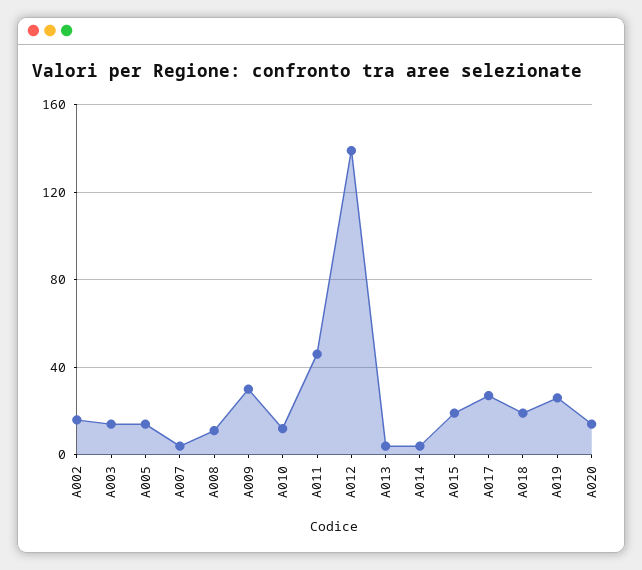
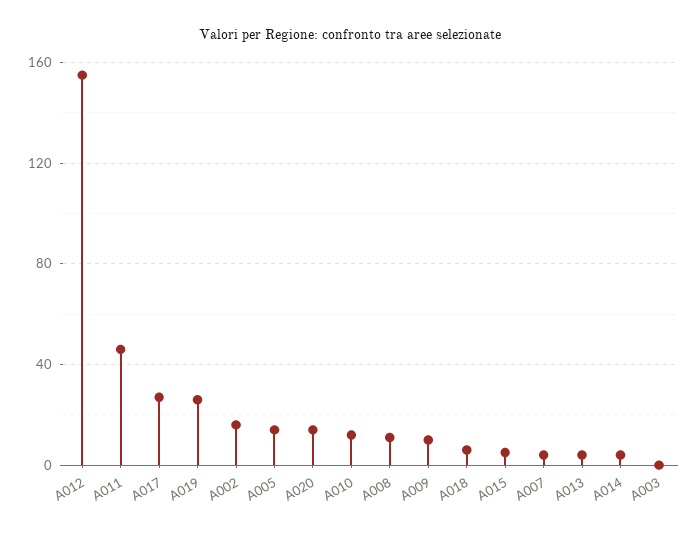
  {
    "A002": 15,
-   "A003": 15,
+   "A003": 0,
    "A005": 15,
    "A007": 5,
    "A008": 10,
-   "A009": 30,
+   "A009": 10,
    "A010": 10,
    "A011": 45,
-   "A012": 140,
+   "A012": 155,
    "A013": 5,
    "A014": 5,
-   "A015": 20,
+   "A015": 5,
    "A017": 25,
-   "A018": 20,
+   "A018": 5,
    "A019": 25,
    "A020": 15
  }

